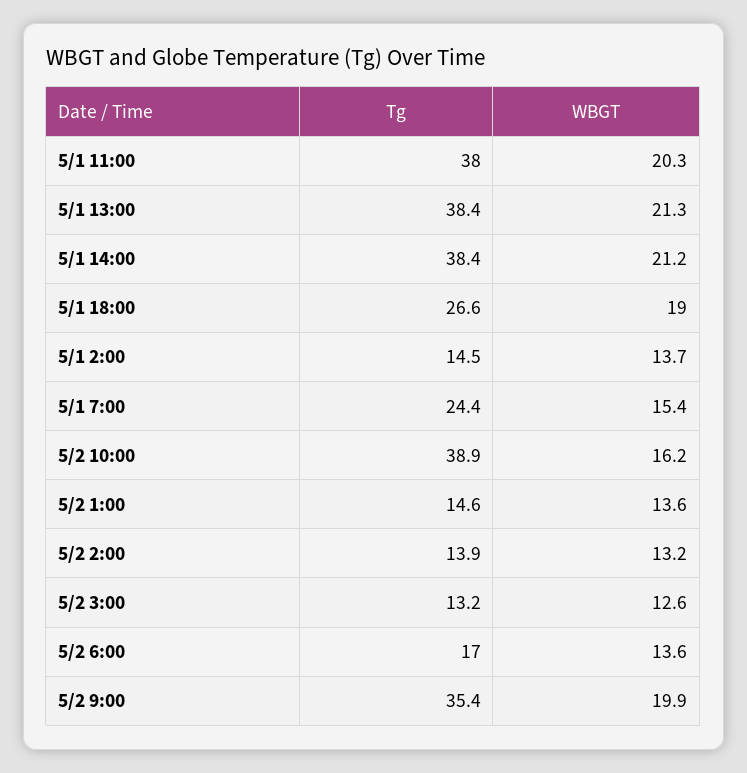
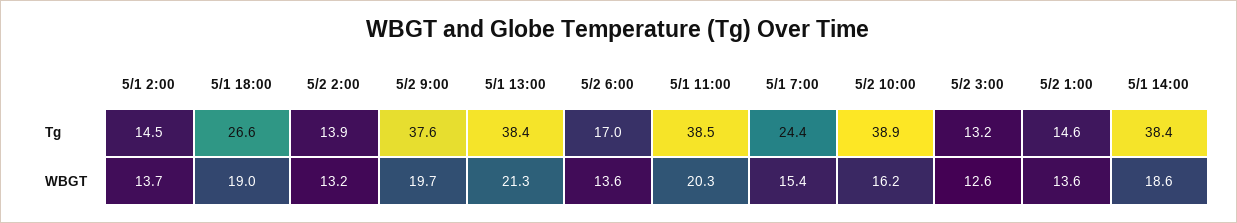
  {
    "Tg": {
-     "5/1 11:00": 38,
+     "5/1 11:00": 38.5,
      "5/1 13:00": 38.4,
      "5/1 14:00": 38.4,
      "5/1 18:00": 26.6,
      "5/1 2:00": 14.5,
      "5/1 7:00": 24.4,
      "5/2 10:00": 38.9,
      "5/2 1:00": 14.6,
      "5/2 2:00": 13.9,
      "5/2 3:00": 13.2,
      "5/2 6:00": 17,
-     "5/2 9:00": 35.4
+     "5/2 9:00": 37.6
    },
    "WBGT": {
      "5/1 11:00": 20.3,
      "5/1 13:00": 21.3,
-     "5/1 14:00": 21.2,
+     "5/1 14:00": 18.6,
      "5/1 18:00": 19,
      "5/1 2:00": 13.7,
      "5/1 7:00": 15.4,
      "5/2 10:00": 16.2,
      "5/2 1:00": 13.6,
      "5/2 2:00": 13.2,
      "5/2 3:00": 12.6,
      "5/2 6:00": 13.6,
-     "5/2 9:00": 19.9
+     "5/2 9:00": 19.7
    }
  }

